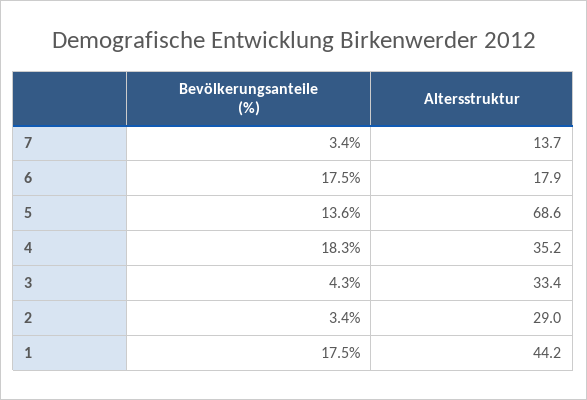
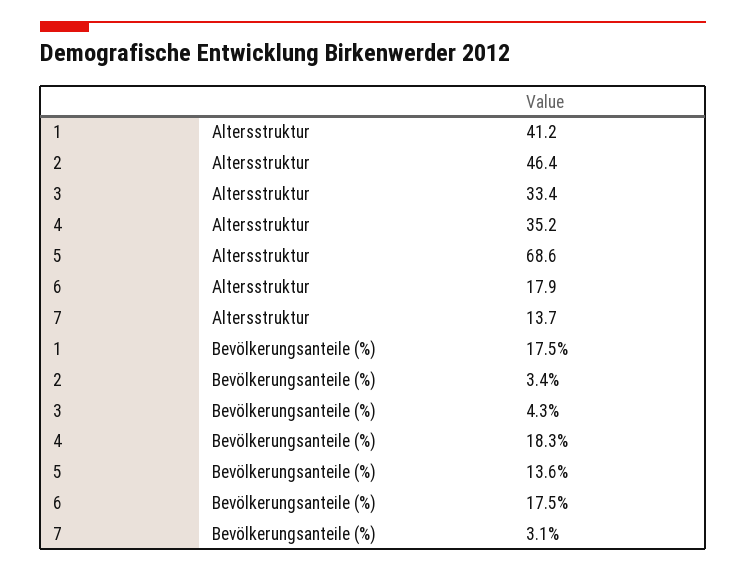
  {
    "Bevölkerungsanteile (%)": {
-     "7": 3.4,
+     "7": 3.1,
      "6": 17.5,
      "5": 13.6,
      "4": 18.3,
      "3": 4.3,
      "2": 3.4,
      "1": 17.5
    },
    "Altersstruktur": {
      "7": 13.7,
      "6": 17.9,
      "5": 68.6,
      "4": 35.2,
      "3": 33.4,
-     "2": 29,
+     "2": 46.4,
-     "1": 44.2
+     "1": 41.2
    }
  }

